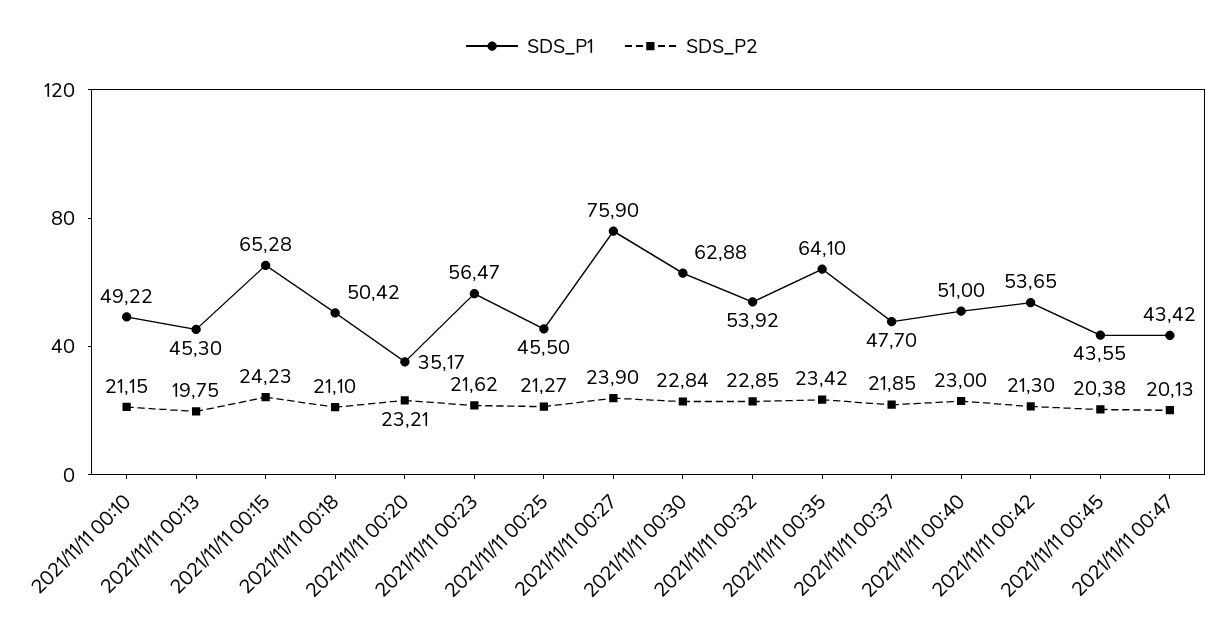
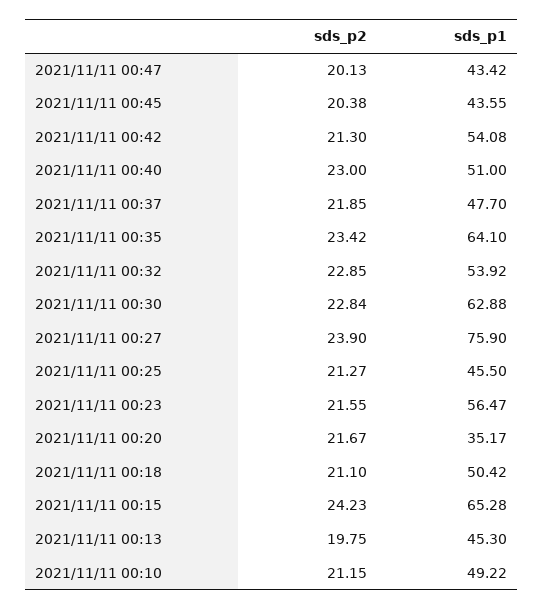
  {
    "SDS_P1": {
      "2021/11/11 00:10": 49.22,
      "2021/11/11 00:13": 45.3,
      "2021/11/11 00:15": 65.28,
      "2021/11/11 00:18": 50.42,
      "2021/11/11 00:20": 35.17,
      "2021/11/11 00:23": 56.47,
      "2021/11/11 00:25": 45.5,
      "2021/11/11 00:27": 75.9,
      "2021/11/11 00:30": 62.88,
      "2021/11/11 00:32": 53.92,
      "2021/11/11 00:35": 64.1,
      "2021/11/11 00:37": 47.7,
      "2021/11/11 00:40": 51,
-     "2021/11/11 00:42": 53.65,
+     "2021/11/11 00:42": 54.08,
      "2021/11/11 00:45": 43.55,
      "2021/11/11 00:47": 43.42
    },
    "SDS_P2": {
      "2021/11/11 00:10": 21.15,
      "2021/11/11 00:13": 19.75,
      "2021/11/11 00:15": 24.23,
      "2021/11/11 00:18": 21.1,
-     "2021/11/11 00:20": 23.21,
+     "2021/11/11 00:20": 21.67,
-     "2021/11/11 00:23": 21.62,
+     "2021/11/11 00:23": 21.55,
      "2021/11/11 00:25": 21.27,
      "2021/11/11 00:27": 23.9,
      "2021/11/11 00:30": 22.84,
      "2021/11/11 00:32": 22.85,
      "2021/11/11 00:35": 23.42,
      "2021/11/11 00:37": 21.85,
      "2021/11/11 00:40": 23,
      "2021/11/11 00:42": 21.3,
      "2021/11/11 00:45": 20.38,
      "2021/11/11 00:47": 20.13
    }
  }

